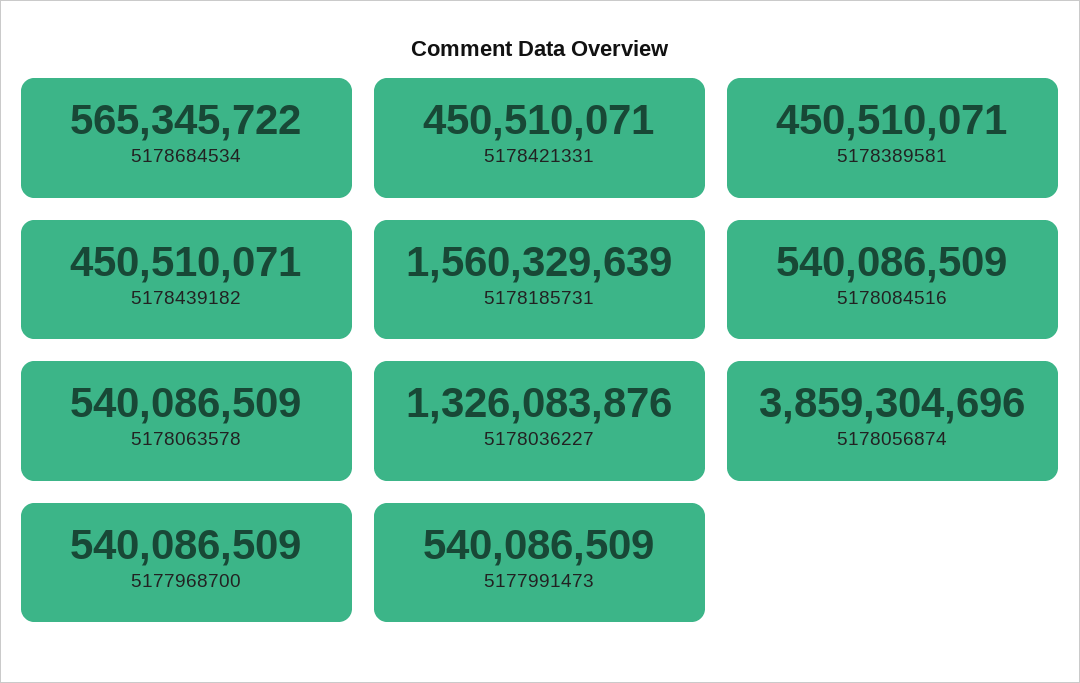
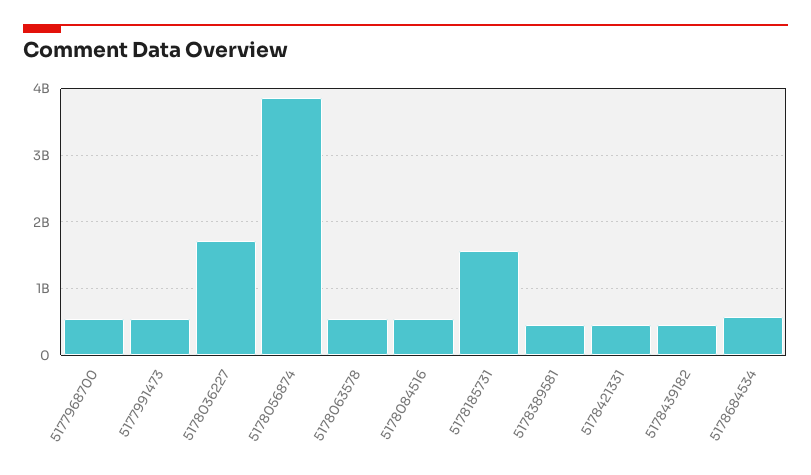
  {
    "5178684534": 565345722,
    "5178421331": 450510071,
    "5178389581": 450510071,
    "5178439182": 450510071,
    "5178185731": 1560329639,
    "5178084516": 540086509,
    "5178063578": 540086509,
-   "5178036227": 1326083876,
+   "5178036227": 1700000000,
    "5178056874": 3859304696,
    "5177968700": 540086509,
    "5177991473": 540086509
  }

